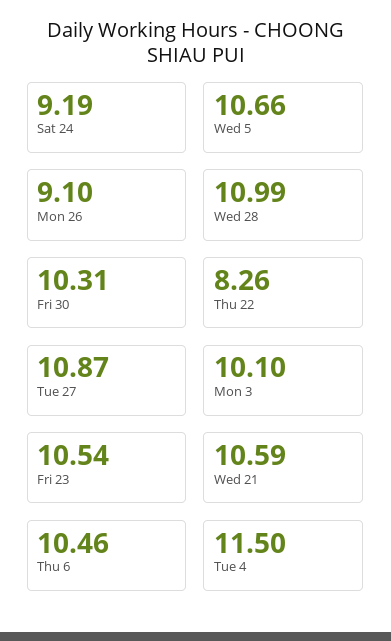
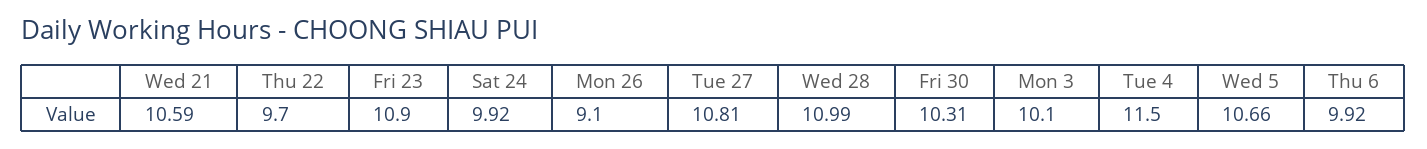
  {
-   "Sat 24": 9.19,
+   "Sat 24": 9.92,
    "Wed 5": 10.66,
    "Mon 26": 9.1,
    "Wed 28": 10.99,
    "Fri 30": 10.31,
-   "Thu 22": 8.26,
+   "Thu 22": 9.7,
-   "Tue 27": 10.87,
+   "Tue 27": 10.81,
    "Mon 3": 10.1,
-   "Fri 23": 10.54,
+   "Fri 23": 10.9,
    "Wed 21": 10.59,
-   "Thu 6": 10.46,
+   "Thu 6": 9.92,
    "Tue 4": 11.5
  }

